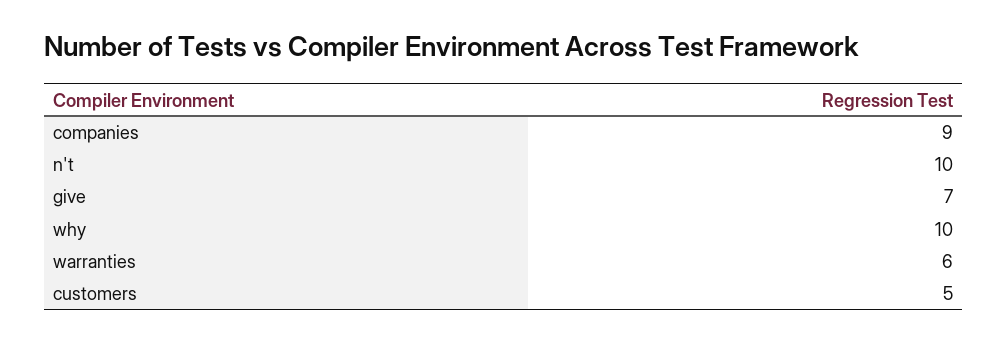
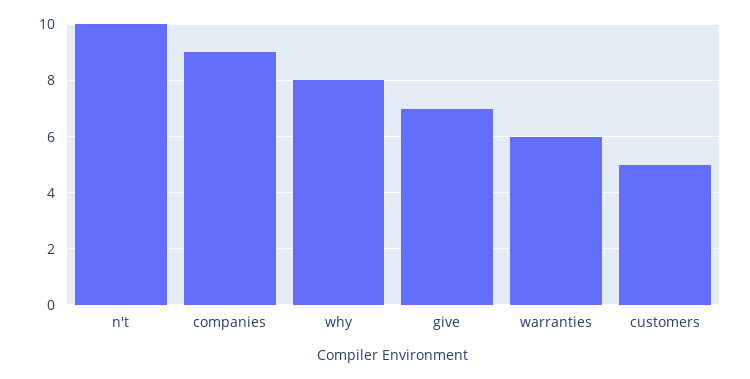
  {
    "companies": 9,
    "n't": 10,
    "give": 7,
-   "why": 10,
+   "why": 8,
    "warranties": 6,
    "customers": 5
  }

